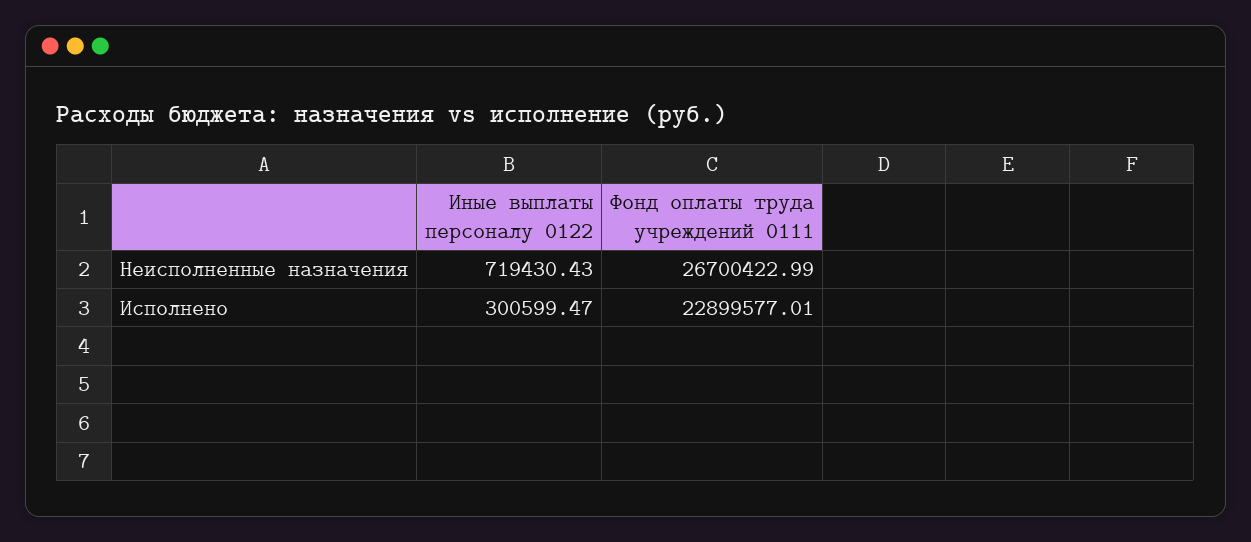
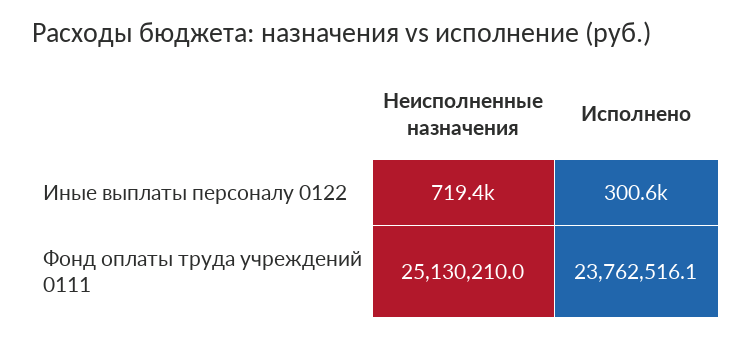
  {
    "Иные выплаты персоналу 0122": {
      "Неисполненные назначения": 719430.43,
      "Исполнено": 300599.47
    },
    "Фонд оплаты труда учреждений 0111": {
-     "Неисполненные назначения": 26700422.99,
+     "Неисполненные назначения": 25130210,
-     "Исполнено": 22899577.01
+     "Исполнено": 23762516.1
    }
  }

